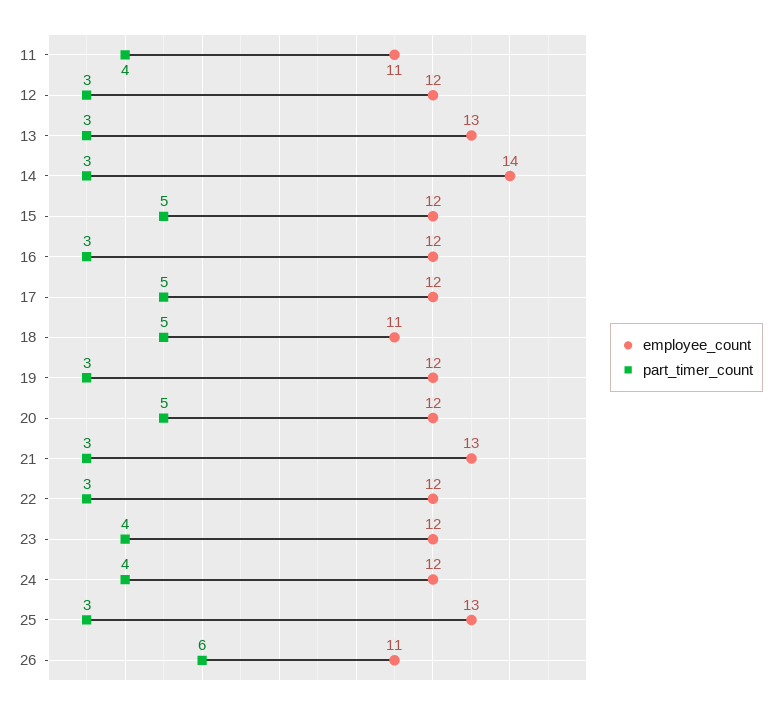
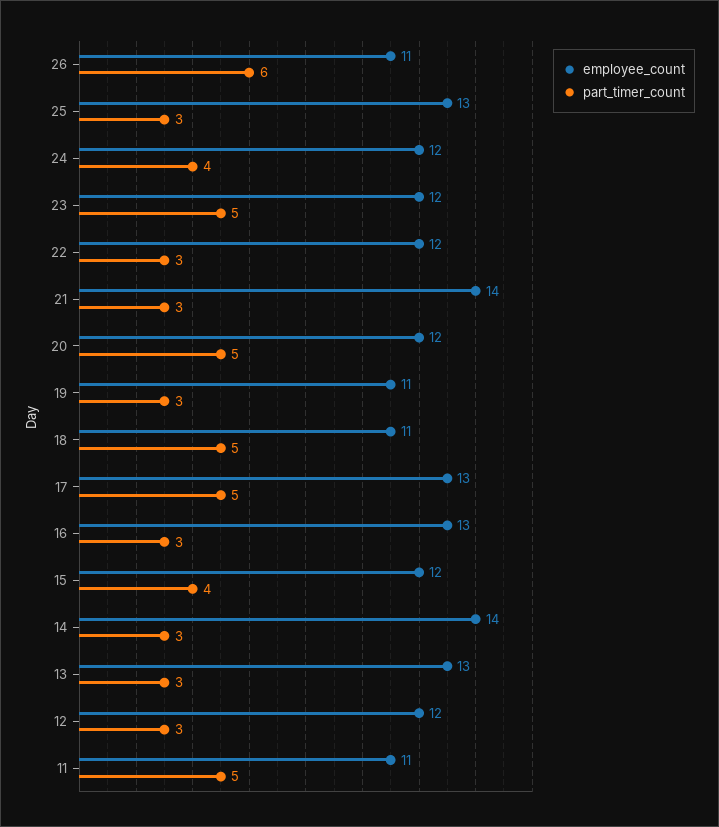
  {
    "employee_count": {
      "11": 11,
      "12": 12,
      "13": 13,
      "14": 14,
      "15": 12,
-     "16": 12,
+     "16": 13,
-     "17": 12,
+     "17": 13,
      "18": 11,
-     "19": 12,
+     "19": 11,
      "20": 12,
-     "21": 13,
+     "21": 14,
      "22": 12,
      "23": 12,
      "24": 12,
      "25": 13,
      "26": 11
    },
    "part_timer_count": {
-     "11": 4,
+     "11": 5,
      "12": 3,
      "13": 3,
      "14": 3,
-     "15": 5,
+     "15": 4,
      "16": 3,
      "17": 5,
      "18": 5,
      "19": 3,
      "20": 5,
      "21": 3,
      "22": 3,
-     "23": 4,
+     "23": 5,
      "24": 4,
      "25": 3,
      "26": 6
    }
  }

